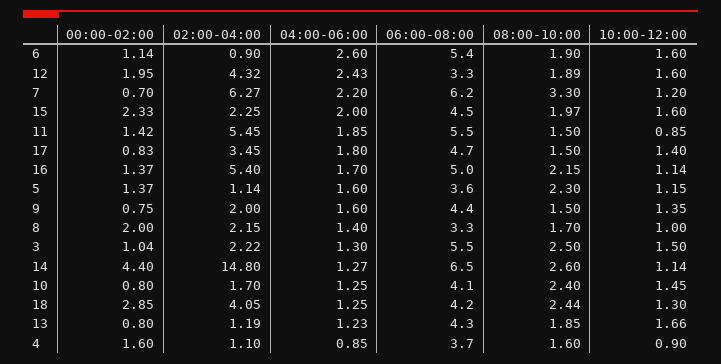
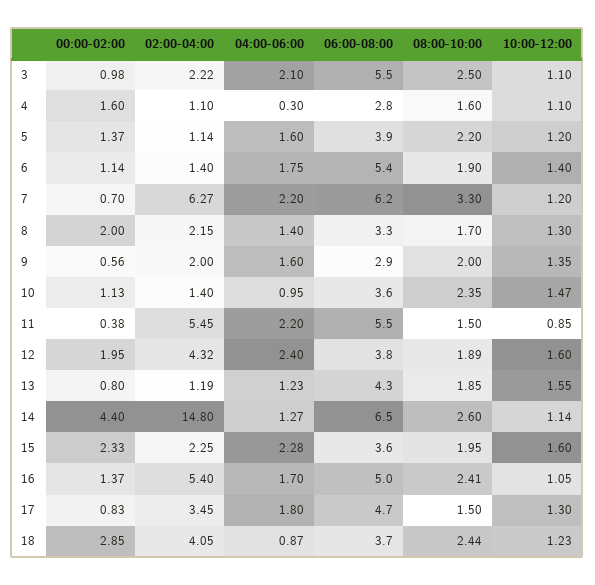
  {
    "00:00-02:00": {
      "6": 1.14,
      "12": 1.95,
      "7": 0.7,
      "15": 2.33,
-     "11": 1.42,
+     "11": 0.38,
      "17": 0.83,
      "16": 1.37,
      "5": 1.37,
-     "9": 0.75,
+     "9": 0.56,
      "8": 2,
-     "3": 1.04,
+     "3": 0.98,
      "14": 4.4,
-     "10": 0.8,
+     "10": 1.13,
      "18": 2.85,
      "13": 0.8,
      "4": 1.6
    },
    "02:00-04:00": {
-     "6": 0.9,
+     "6": 1.4,
      "12": 4.32,
      "7": 6.27,
      "15": 2.25,
      "11": 5.45,
      "17": 3.45,
      "16": 5.4,
      "5": 1.14,
      "9": 2,
      "8": 2.15,
      "3": 2.22,
      "14": 14.8,
-     "10": 1.7,
+     "10": 1.4,
      "18": 4.05,
      "13": 1.19,
      "4": 1.1
    },
    "04:00-06:00": {
-     "6": 2.6,
+     "6": 1.75,
-     "12": 2.43,
+     "12": 2.4,
      "7": 2.2,
-     "15": 2,
+     "15": 2.28,
-     "11": 1.85,
+     "11": 2.2,
      "17": 1.8,
      "16": 1.7,
      "5": 1.6,
      "9": 1.6,
      "8": 1.4,
-     "3": 1.3,
+     "3": 2.1,
      "14": 1.27,
-     "10": 1.25,
+     "10": 0.95,
-     "18": 1.25,
+     "18": 0.87,
      "13": 1.23,
-     "4": 0.85
+     "4": 0.3
    },
    "06:00-08:00": {
      "6": 5.4,
-     "12": 3.3,
+     "12": 3.8,
      "7": 6.2,
-     "15": 4.5,
+     "15": 3.6,
      "11": 5.5,
      "17": 4.7,
      "16": 5,
-     "5": 3.6,
+     "5": 3.9,
-     "9": 4.4,
+     "9": 2.9,
      "8": 3.3,
      "3": 5.5,
      "14": 6.5,
-     "10": 4.1,
+     "10": 3.6,
-     "18": 4.2,
+     "18": 3.7,
      "13": 4.3,
-     "4": 3.7
+     "4": 2.8
    },
    "08:00-10:00": {
      "6": 1.9,
      "12": 1.89,
      "7": 3.3,
-     "15": 1.97,
+     "15": 1.95,
      "11": 1.5,
      "17": 1.5,
-     "16": 2.15,
+     "16": 2.41,
-     "5": 2.3,
+     "5": 2.2,
-     "9": 1.5,
+     "9": 2,
      "8": 1.7,
      "3": 2.5,
      "14": 2.6,
-     "10": 2.4,
+     "10": 2.35,
      "18": 2.44,
      "13": 1.85,
      "4": 1.6
    },
    "10:00-12:00": {
-     "6": 1.6,
+     "6": 1.4,
      "12": 1.6,
      "7": 1.2,
      "15": 1.6,
      "11": 0.85,
-     "17": 1.4,
+     "17": 1.3,
-     "16": 1.14,
+     "16": 1.05,
-     "5": 1.15,
+     "5": 1.2,
      "9": 1.35,
-     "8": 1,
+     "8": 1.3,
-     "3": 1.5,
+     "3": 1.1,
      "14": 1.14,
-     "10": 1.45,
+     "10": 1.47,
-     "18": 1.3,
+     "18": 1.23,
-     "13": 1.66,
+     "13": 1.55,
-     "4": 0.9
+     "4": 1.1
    }
  }

